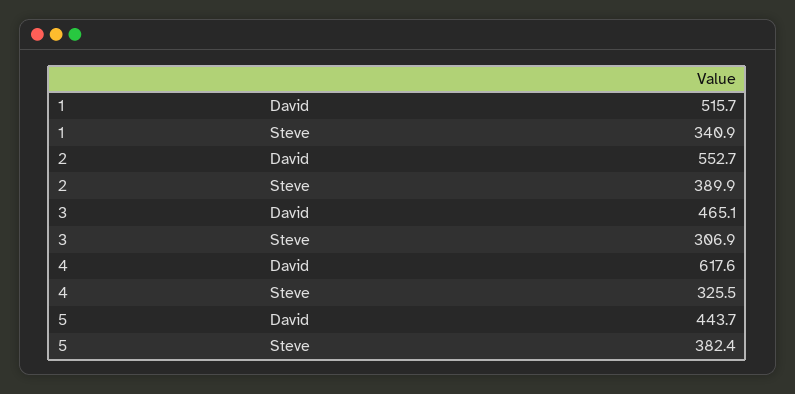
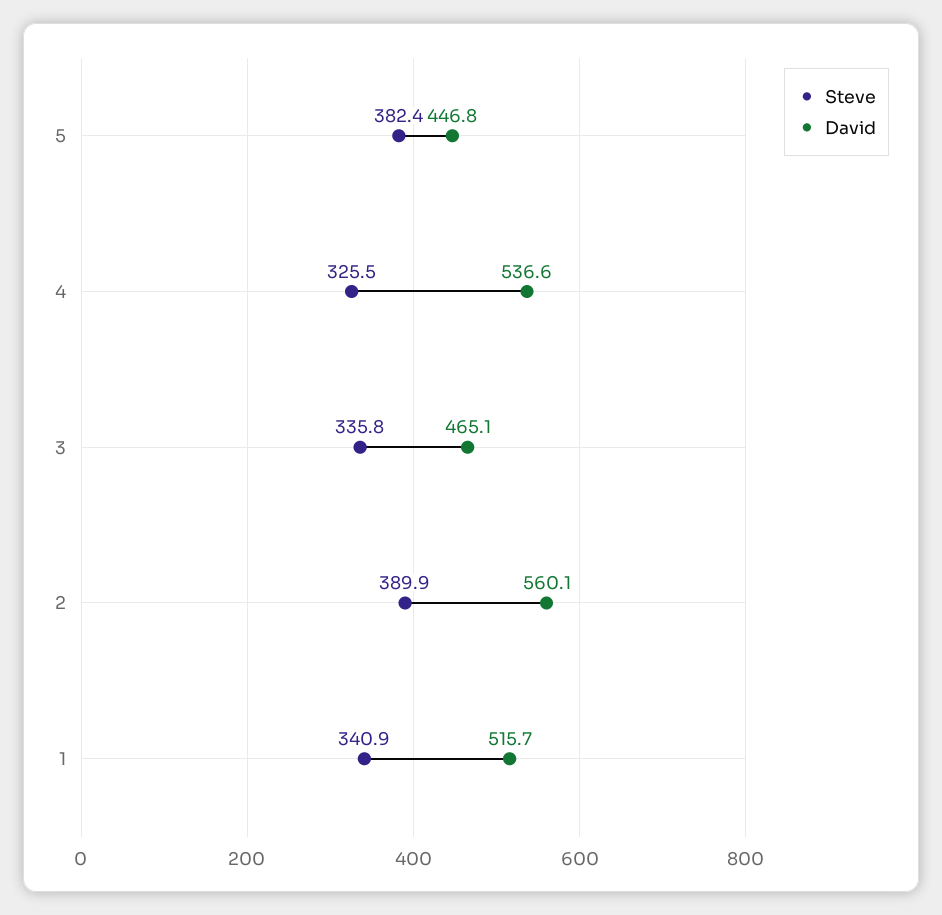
  {
    "David": {
      "1": 515.7,
-     "2": 552.7,
+     "2": 560.1,
      "3": 465.1,
-     "4": 617.6,
+     "4": 536.6,
-     "5": 443.7
+     "5": 446.8
    },
    "Steve": {
      "1": 340.9,
      "2": 389.9,
-     "3": 306.9,
+     "3": 335.8,
      "4": 325.5,
      "5": 382.4
    }
  }

